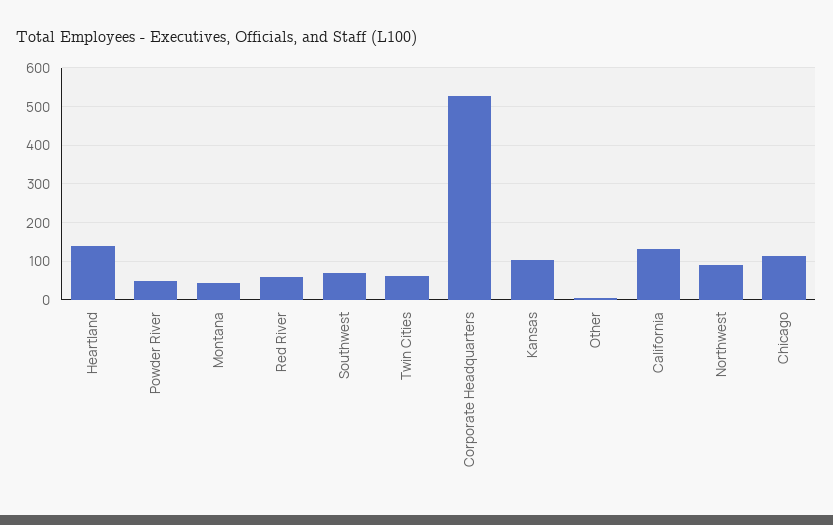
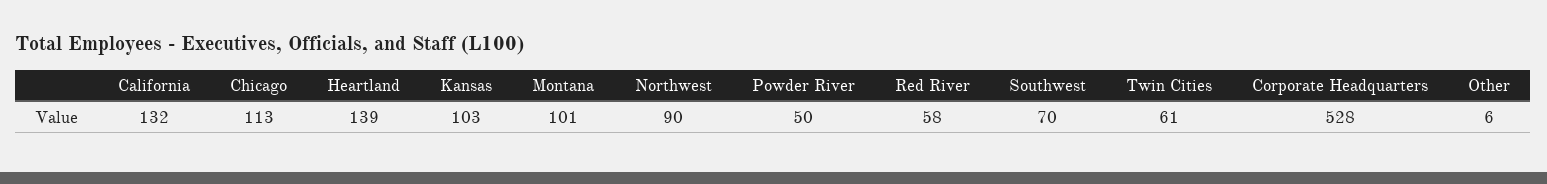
  {
    "Heartland": 139,
    "Powder River": 50,
-   "Montana": 40,
+   "Montana": 101,
    "Red River": 58,
    "Southwest": 70,
    "Twin Cities": 61,
    "Corporate Headquarters": 528,
    "Kansas": 103,
    "Other": 6,
    "California": 132,
    "Northwest": 90,
    "Chicago": 113
  }

